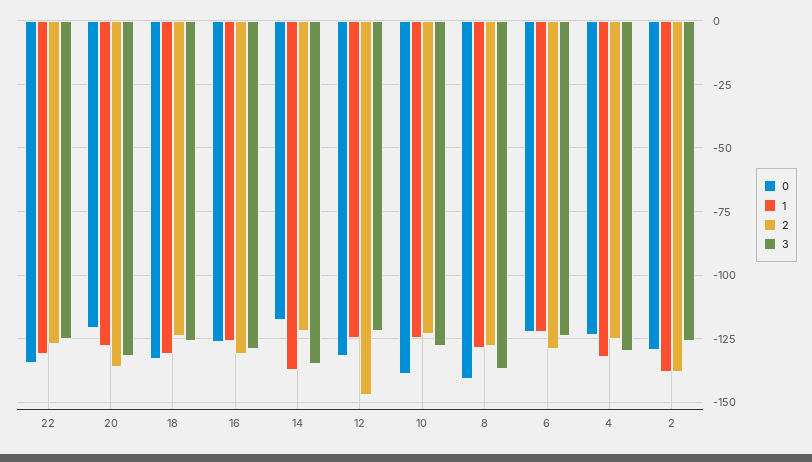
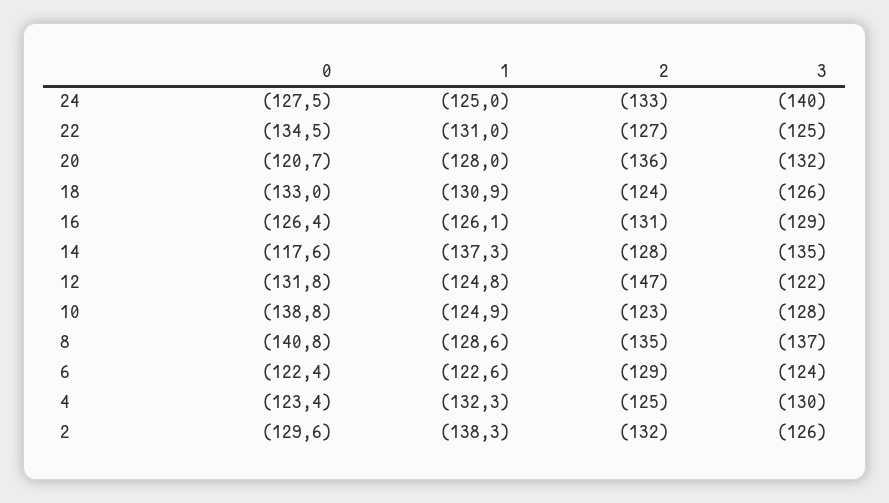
  {
    "0": {
      "22": -134.5,
      "20": -120.7,
      "18": -133,
      "16": -126.4,
      "14": -117.6,
      "12": -131.8,
      "10": -138.8,
      "8": -140.8,
      "6": -122.4,
      "4": -123.4,
-     "2": -129.6
+     "2": -129.6,
+     "24": -127.5
    },
    "1": {
      "22": -131,
      "20": -128,
      "18": -130.9,
      "16": -126.1,
      "14": -137.3,
      "12": -124.8,
      "10": -124.9,
      "8": -128.6,
      "6": -122.6,
      "4": -132.3,
-     "2": -138.3
+     "2": -138.3,
+     "24": -125
    },
    "2": {
      "22": -127,
      "20": -136,
      "18": -124,
      "16": -131,
-     "14": -122.5,
+     "14": -128,
      "12": -147,
      "10": -123,
-     "8": -127.5,
+     "8": -135,
      "6": -129,
      "4": -125,
-     "2": -137.5
+     "2": -132,
+     "24": -133
    },
    "3": {
      "22": -125,
      "20": -132,
      "18": -126,
      "16": -129,
      "14": -135,
      "12": -122,
      "10": -128,
      "8": -137,
      "6": -124,
      "4": -130,
-     "2": -126
+     "2": -126,
+     "24": -140
    }
  }

